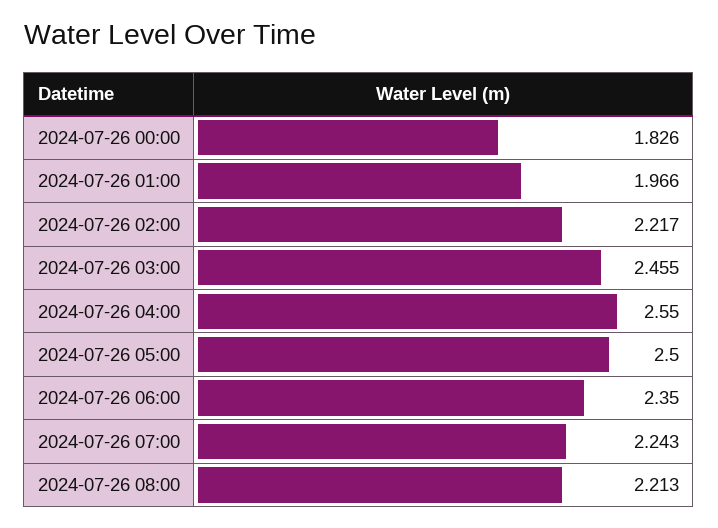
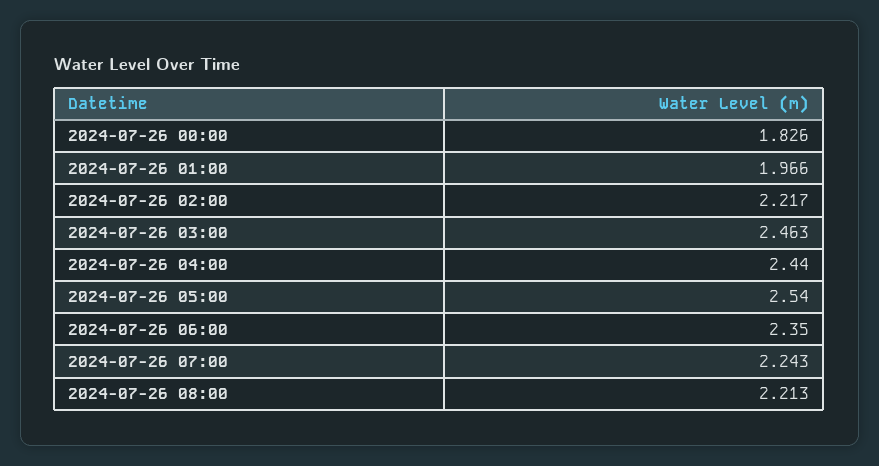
  {
    "2024-07-26 00:00": 1.826,
    "2024-07-26 01:00": 1.966,
    "2024-07-26 02:00": 2.217,
-   "2024-07-26 03:00": 2.455,
+   "2024-07-26 03:00": 2.463,
-   "2024-07-26 04:00": 2.55,
+   "2024-07-26 04:00": 2.44,
-   "2024-07-26 05:00": 2.5,
+   "2024-07-26 05:00": 2.54,
    "2024-07-26 06:00": 2.35,
    "2024-07-26 07:00": 2.243,
    "2024-07-26 08:00": 2.213
  }

